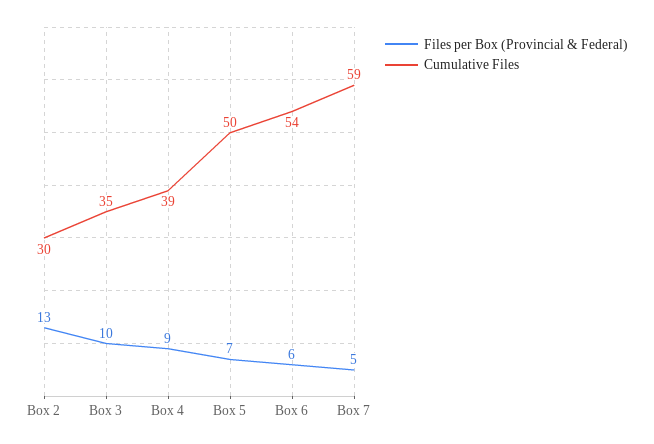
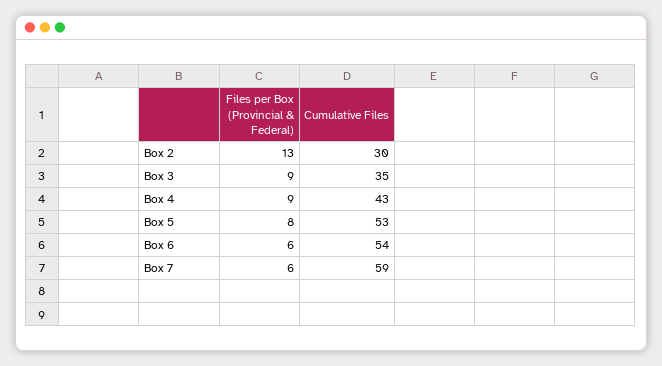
  {
    "Files per Box (Provincial & Federal)": {
      "Box 2": 13,
-     "Box 3": 10,
+     "Box 3": 9,
      "Box 4": 9,
-     "Box 5": 7,
+     "Box 5": 8,
      "Box 6": 6,
-     "Box 7": 5
+     "Box 7": 6
    },
    "Cumulative Files": {
      "Box 2": 30,
      "Box 3": 35,
-     "Box 4": 39,
+     "Box 4": 43,
-     "Box 5": 50,
+     "Box 5": 53,
      "Box 6": 54,
      "Box 7": 59
    }
  }

